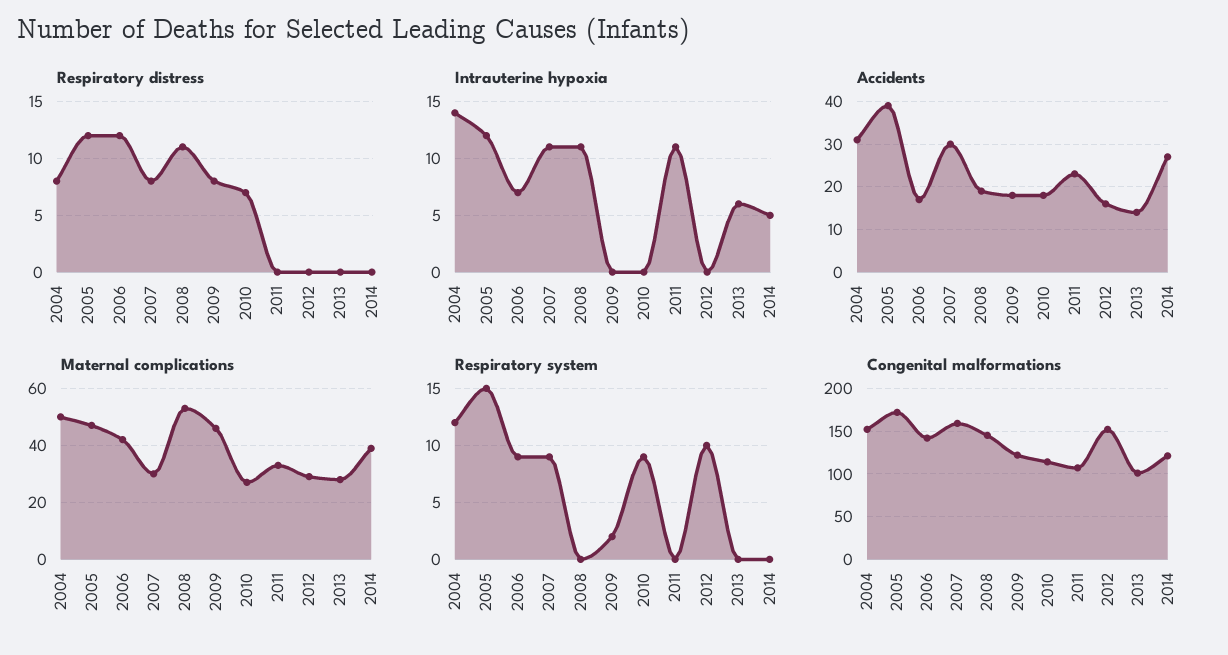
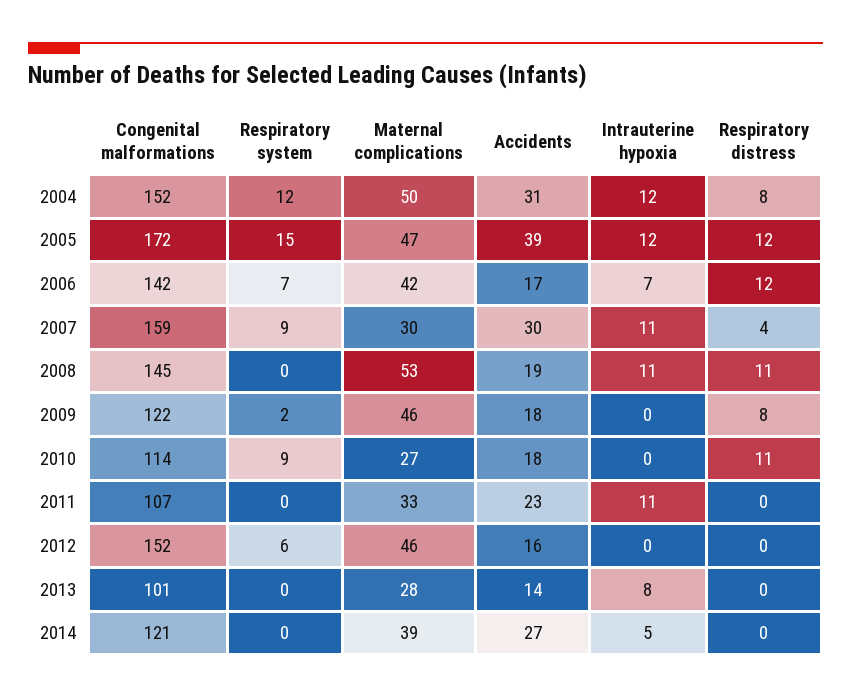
  {
    "Respiratory distress": {
      "2004": 8,
      "2005": 12,
      "2006": 12,
-     "2007": 8,
+     "2007": 4,
      "2008": 11,
      "2009": 8,
-     "2010": 7,
+     "2010": 11,
      "2011": 0,
      "2012": 0,
      "2013": 0,
      "2014": 0
    },
    "Intrauterine hypoxia": {
-     "2004": 14,
+     "2004": 12,
      "2005": 12,
      "2006": 7,
      "2007": 11,
      "2008": 11,
      "2009": 0,
      "2010": 0,
      "2011": 11,
      "2012": 0,
-     "2013": 6,
+     "2013": 8,
      "2014": 5
    },
    "Accidents": {
      "2004": 31,
      "2005": 39,
      "2006": 17,
      "2007": 30,
      "2008": 19,
      "2009": 18,
      "2010": 18,
      "2011": 23,
      "2012": 16,
      "2013": 14,
      "2014": 27
    },
    "Maternal complications": {
      "2004": 50,
      "2005": 47,
      "2006": 42,
      "2007": 30,
      "2008": 53,
      "2009": 46,
      "2010": 27,
      "2011": 33,
-     "2012": 30,
+     "2012": 46,
      "2013": 28,
      "2014": 39
    },
    "Respiratory system": {
      "2004": 12,
      "2005": 15,
-     "2006": 9,
+     "2006": 7,
      "2007": 9,
      "2008": 0,
      "2009": 2,
      "2010": 9,
      "2011": 0,
-     "2012": 10,
+     "2012": 6,
      "2013": 0,
      "2014": 0
    },
    "Congenital malformations": {
      "2004": 152,
      "2005": 172,
      "2006": 142,
      "2007": 159,
      "2008": 145,
      "2009": 122,
      "2010": 114,
      "2011": 107,
      "2012": 152,
      "2013": 101,
      "2014": 121
    }
  }

